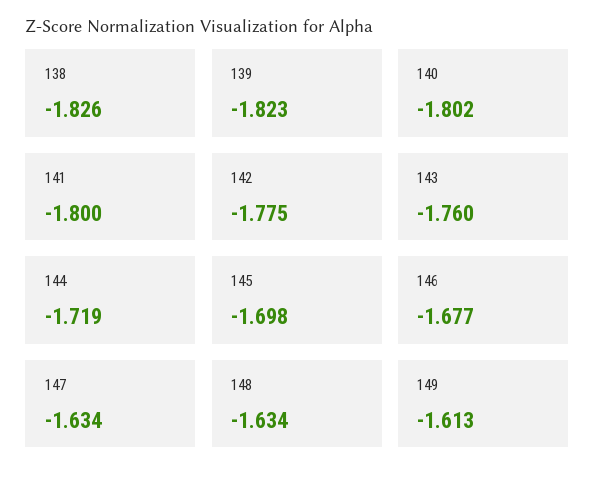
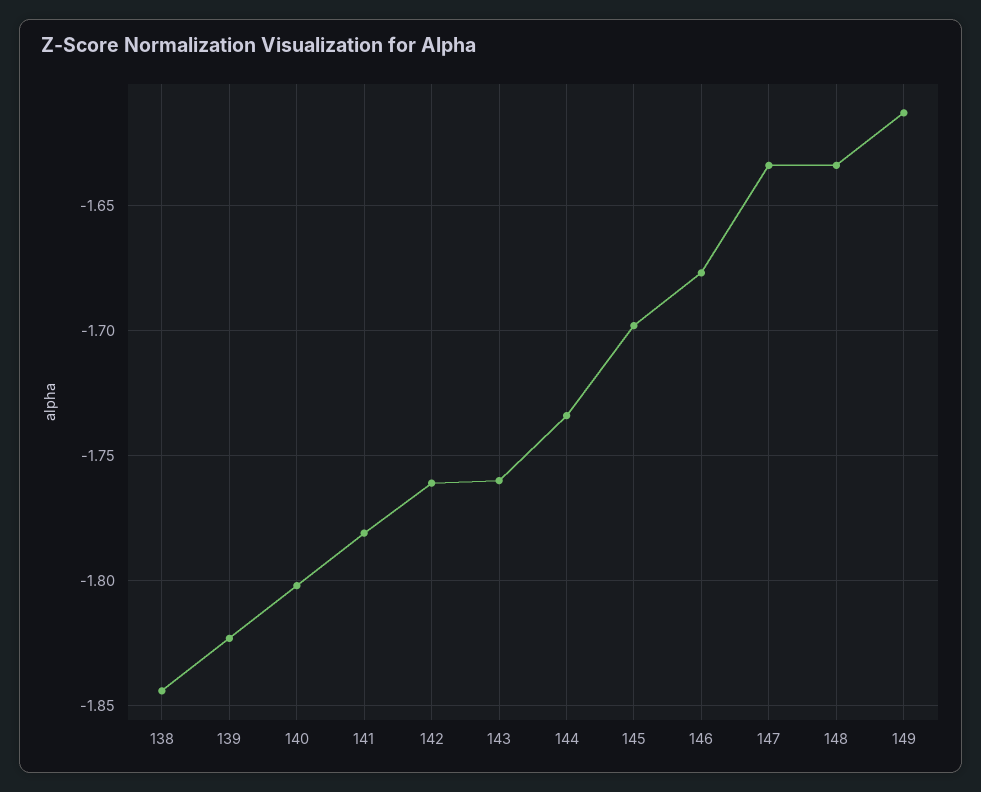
  {
-   "138": -1.826,
+   "138": -1.845,
    "139": -1.823,
    "140": -1.802,
-   "141": -1.8,
+   "141": -1.78,
-   "142": -1.775,
+   "142": -1.76,
    "143": -1.76,
-   "144": -1.719,
+   "144": -1.735,
    "145": -1.698,
    "146": -1.677,
    "147": -1.634,
    "148": -1.634,
    "149": -1.613
  }

